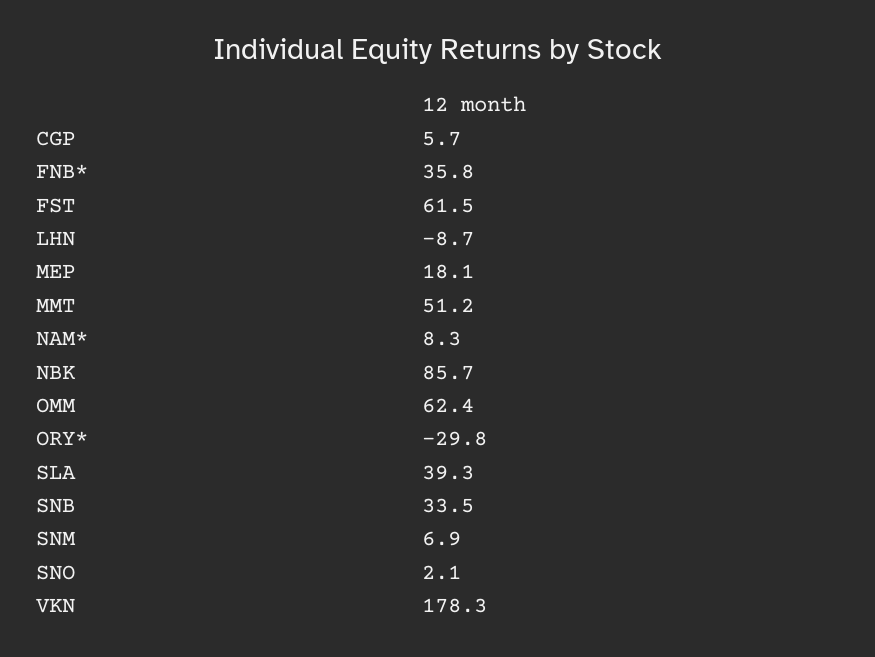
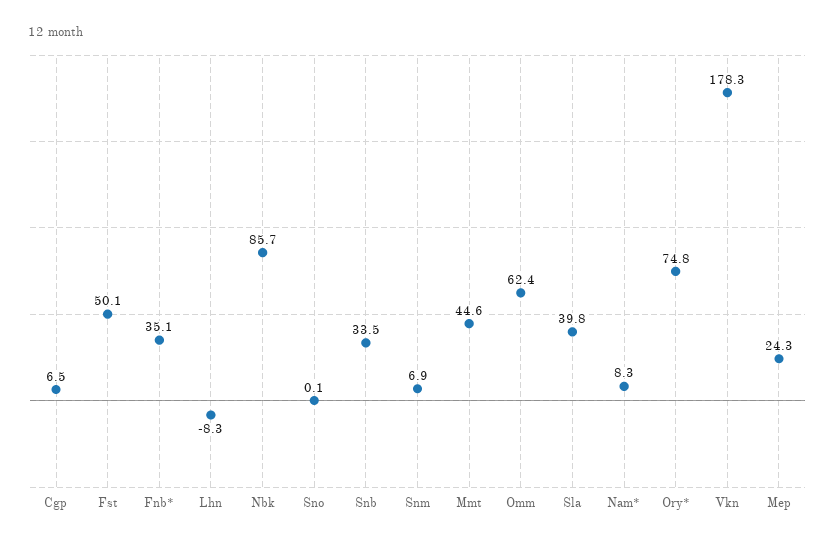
  {
-   "CGP": 5.7,
+   "CGP": 6.5,
-   "FNB*": 35.8,
+   "FNB*": 35.1,
-   "FST": 61.5,
+   "FST": 50.1,
-   "LHN": -8.7,
+   "LHN": -8.3,
-   "MEP": 18.1,
+   "MEP": 24.3,
-   "MMT": 51.2,
+   "MMT": 44.6,
    "NAM*": 8.3,
    "NBK": 85.7,
    "OMM": 62.4,
-   "ORY*": -29.8,
+   "ORY*": 74.8,
-   "SLA": 39.3,
+   "SLA": 39.8,
    "SNB": 33.5,
    "SNM": 6.9,
-   "SNO": 2.1,
+   "SNO": 0.1,
    "VKN": 178.3
  }

